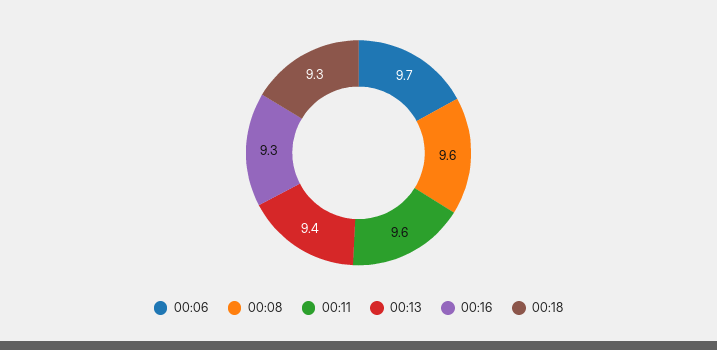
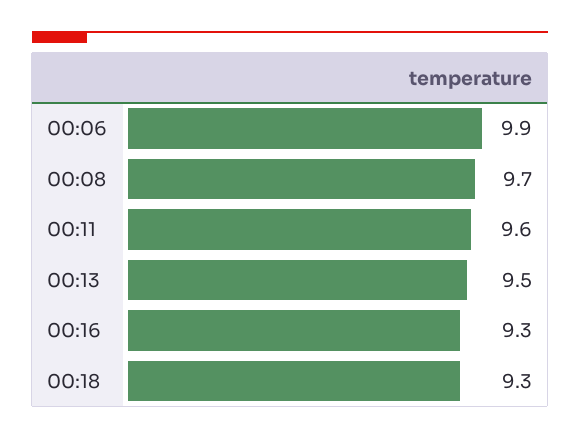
  {
-   "00:06": 9.7,
+   "00:06": 9.9,
-   "00:08": 9.6,
+   "00:08": 9.7,
    "00:11": 9.6,
-   "00:13": 9.4,
+   "00:13": 9.5,
    "00:16": 9.3,
    "00:18": 9.3
  }

